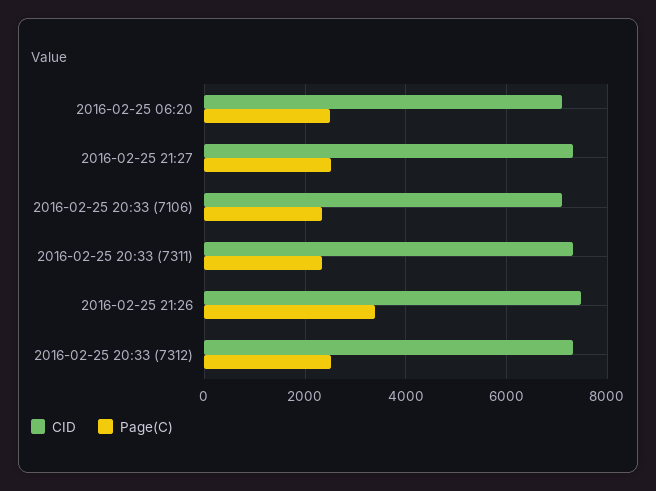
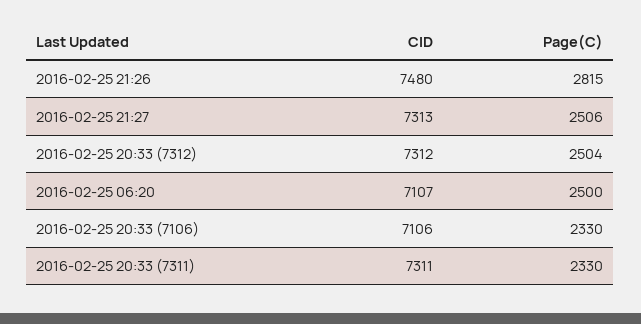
  {
    "CID": {
      "2016-02-25 06:20": 7107,
      "2016-02-25 21:27": 7313,
      "2016-02-25 20:33 (7106)": 7106,
      "2016-02-25 20:33 (7311)": 7311,
      "2016-02-25 21:26": 7480,
      "2016-02-25 20:33 (7312)": 7312
    },
    "Page(C)": {
      "2016-02-25 06:20": 2500,
      "2016-02-25 21:27": 2506,
      "2016-02-25 20:33 (7106)": 2330,
      "2016-02-25 20:33 (7311)": 2330,
-     "2016-02-25 21:26": 3400,
+     "2016-02-25 21:26": 2815,
      "2016-02-25 20:33 (7312)": 2504
    }
  }

